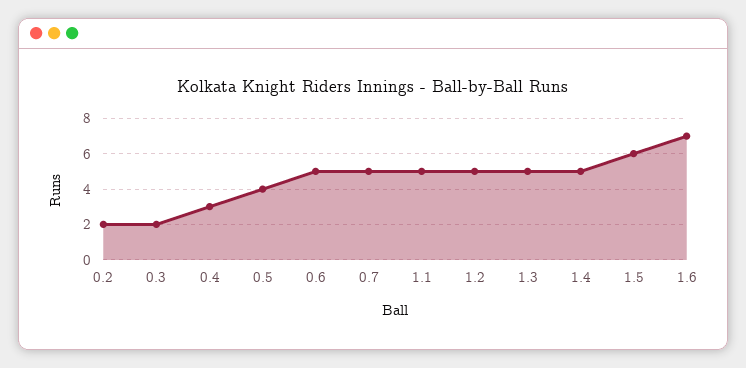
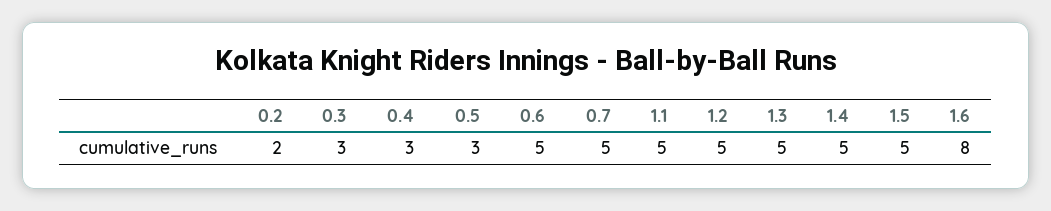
  {
    "0.2": 2,
-   "0.3": 2,
+   "0.3": 3,
    "0.4": 3,
-   "0.5": 4,
+   "0.5": 3,
    "0.6": 5,
    "0.7": 5,
    "1.1": 5,
    "1.2": 5,
    "1.3": 5,
    "1.4": 5,
-   "1.5": 6,
+   "1.5": 5,
-   "1.6": 7
+   "1.6": 8
  }

